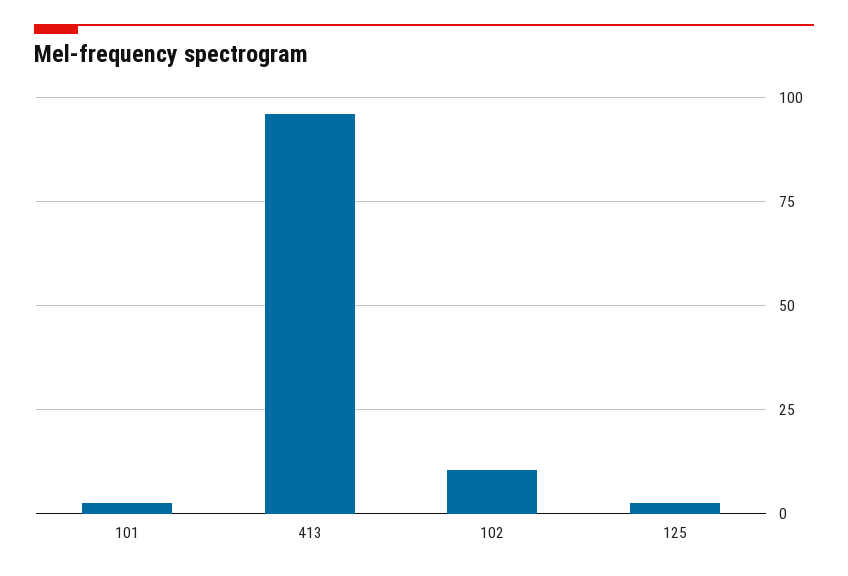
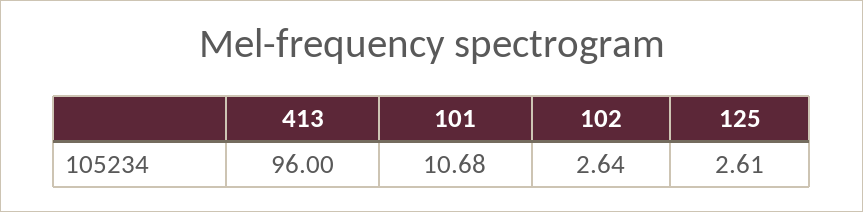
  {
-   "101": 2.5,
+   "101": 10.68,
    "413": 96,
-   "102": 10,
+   "102": 2.64,
    "125": 2.61
  }

